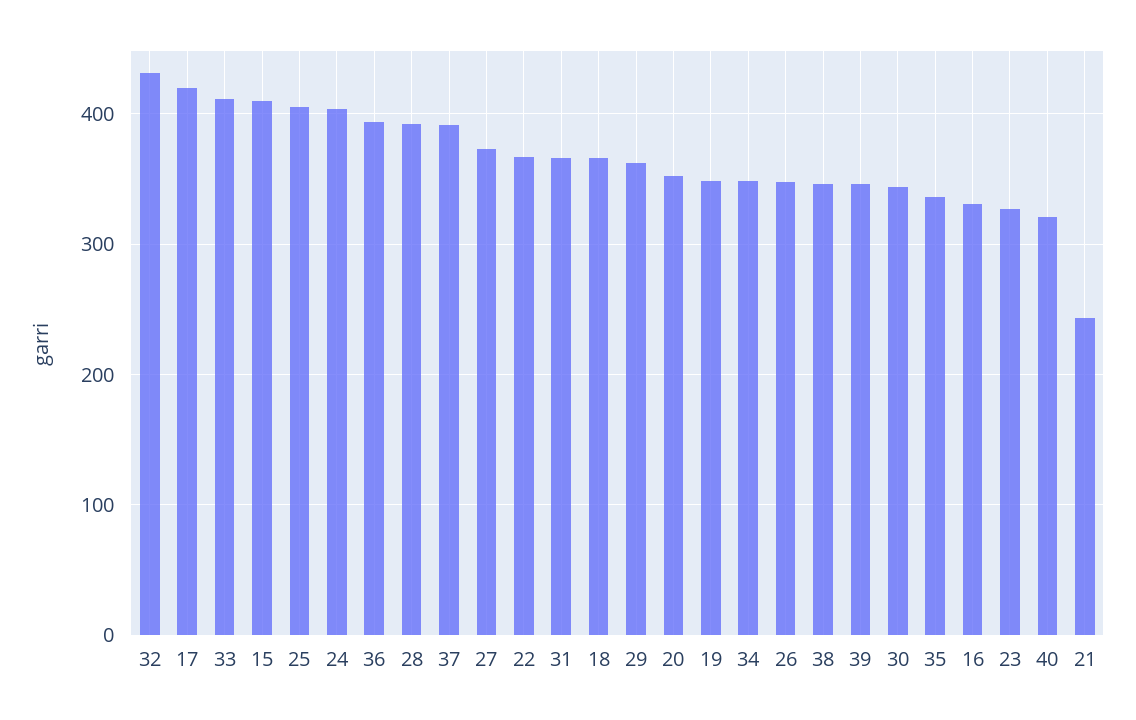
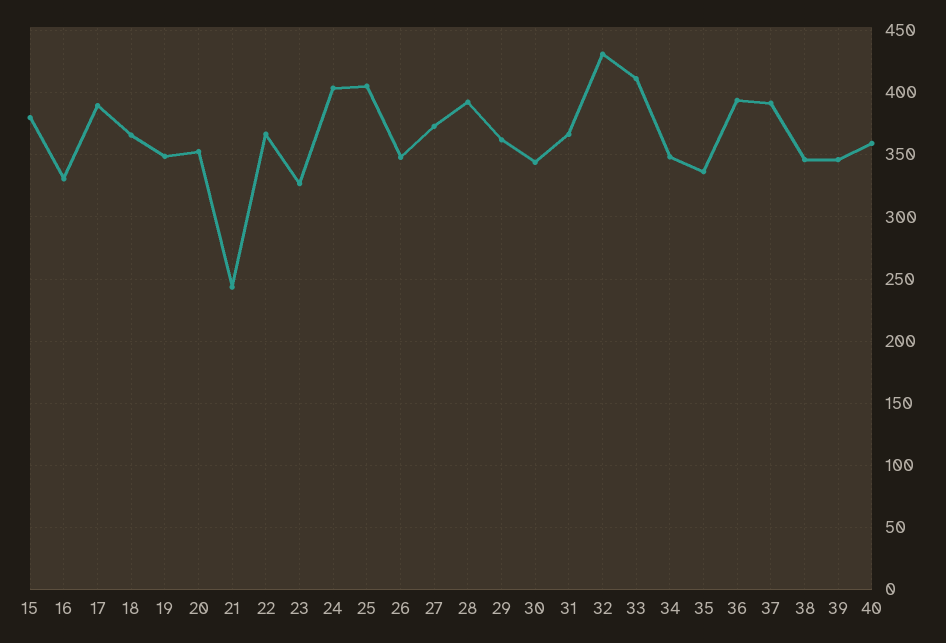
  {
    "32": 430,
-   "17": 420,
+   "17": 390,
    "33": 410,
-   "15": 410,
+   "15": 380,
    "25": 405,
    "24": 405,
    "36": 395,
    "28": 395,
    "37": 390,
    "27": 375,
    "22": 365,
    "31": 365,
    "18": 365,
    "29": 360,
    "20": 355,
    "19": 350,
    "34": 350,
    "26": 350,
    "38": 345,
    "39": 345,
    "30": 345,
    "35": 335,
    "16": 330,
    "23": 325,
-   "40": 320,
+   "40": 360,
    "21": 245
  }

